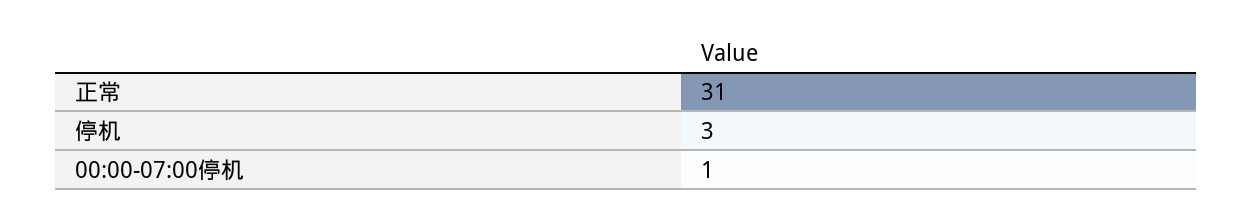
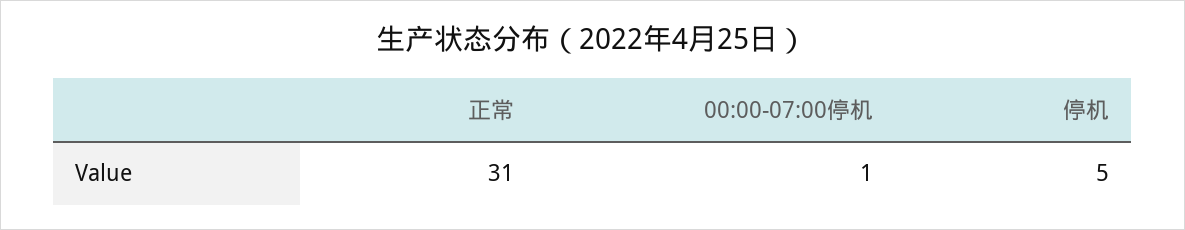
  {
    "正常": 31,
-   "停机": 3,
+   "停机": 5,
    "00:00-07:00停机": 1
  }

